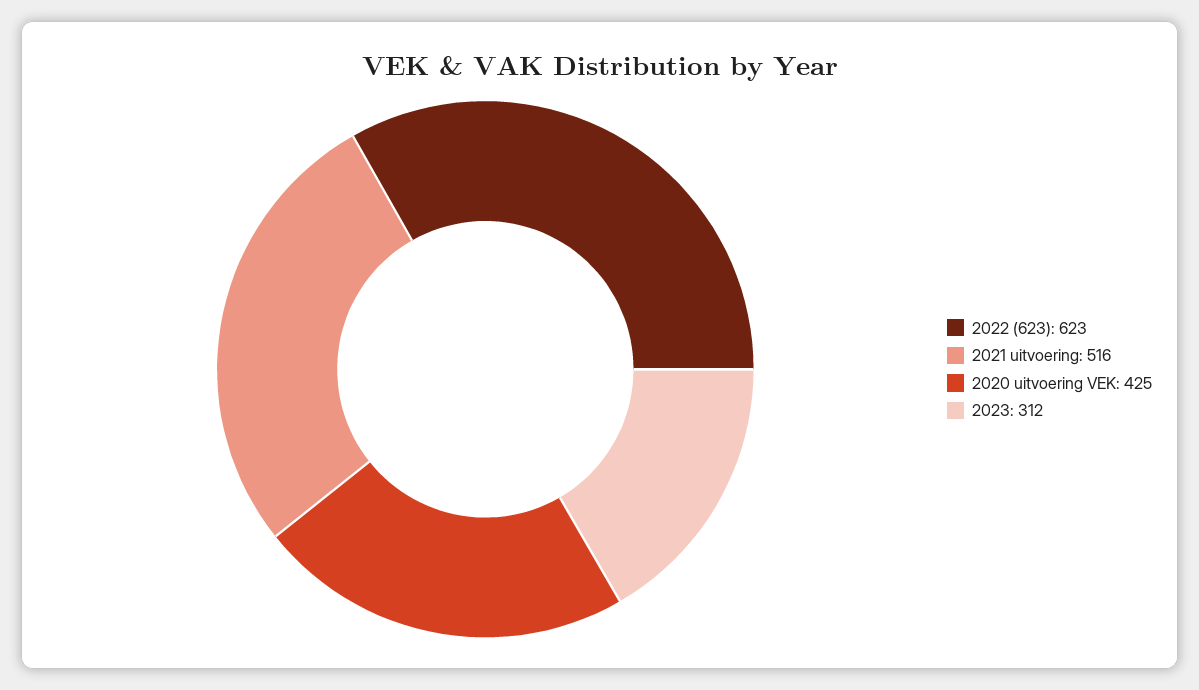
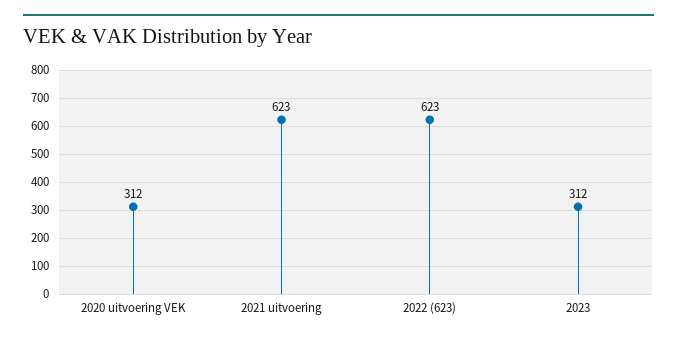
  {
    "2022 (623)": 623,
-   "2021 uitvoering": 516,
+   "2021 uitvoering": 623,
-   "2020 uitvoering VEK": 425,
+   "2020 uitvoering VEK": 312,
    "2023": 312
  }

